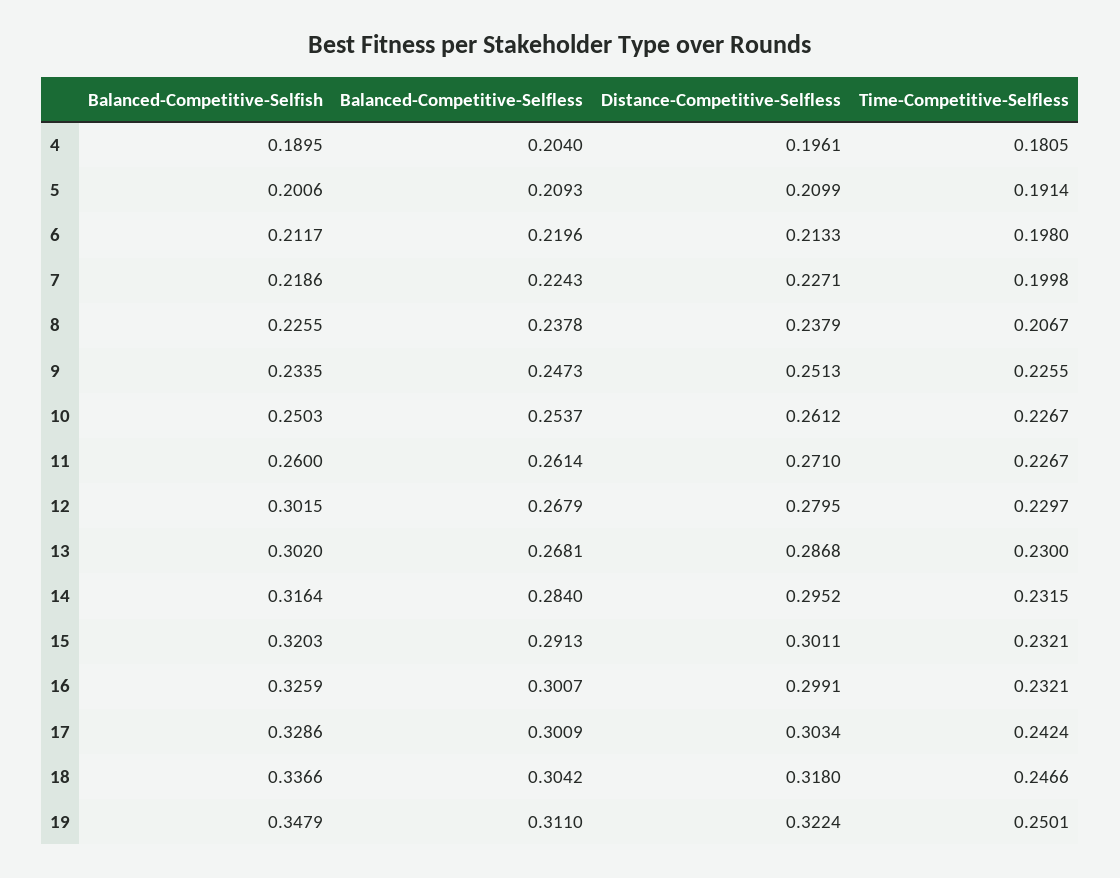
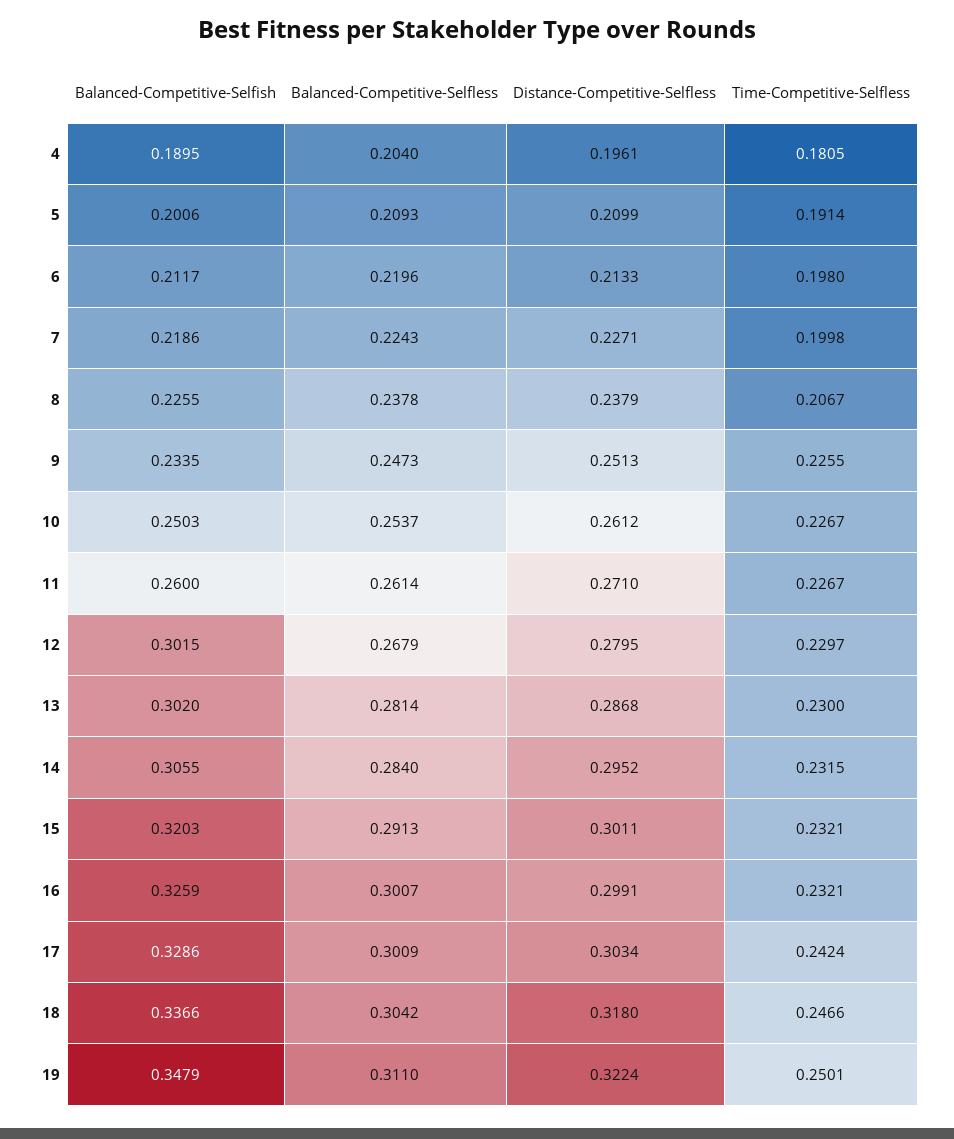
  {
    "Balanced-Competitive-Selfish": {
      "4": 0.1895,
      "5": 0.2006,
      "6": 0.2117,
      "7": 0.2186,
      "8": 0.2255,
      "9": 0.2335,
      "10": 0.2503,
      "11": 0.26,
      "12": 0.3015,
      "13": 0.302,
-     "14": 0.3164,
+     "14": 0.3055,
      "15": 0.3203,
      "16": 0.3259,
      "17": 0.3286,
      "18": 0.3366,
      "19": 0.3479
    },
    "Balanced-Competitive-Selfless": {
      "4": 0.204,
      "5": 0.2093,
      "6": 0.2196,
      "7": 0.2243,
      "8": 0.2378,
      "9": 0.2473,
      "10": 0.2537,
      "11": 0.2614,
      "12": 0.2679,
-     "13": 0.2681,
+     "13": 0.2814,
      "14": 0.284,
      "15": 0.2913,
      "16": 0.3007,
      "17": 0.3009,
      "18": 0.3042,
      "19": 0.311
    },
    "Distance-Competitive-Selfless": {
      "4": 0.1961,
      "5": 0.2099,
      "6": 0.2133,
      "7": 0.2271,
      "8": 0.2379,
      "9": 0.2513,
      "10": 0.2612,
      "11": 0.271,
      "12": 0.2795,
      "13": 0.2868,
      "14": 0.2952,
      "15": 0.3011,
      "16": 0.2991,
      "17": 0.3034,
      "18": 0.318,
      "19": 0.3224
    },
    "Time-Competitive-Selfless": {
      "4": 0.1805,
      "5": 0.1914,
      "6": 0.198,
      "7": 0.1998,
      "8": 0.2067,
      "9": 0.2255,
      "10": 0.2267,
      "11": 0.2267,
      "12": 0.2297,
      "13": 0.23,
      "14": 0.2315,
      "15": 0.2321,
      "16": 0.2321,
      "17": 0.2424,
      "18": 0.2466,
      "19": 0.2501
    }
  }

